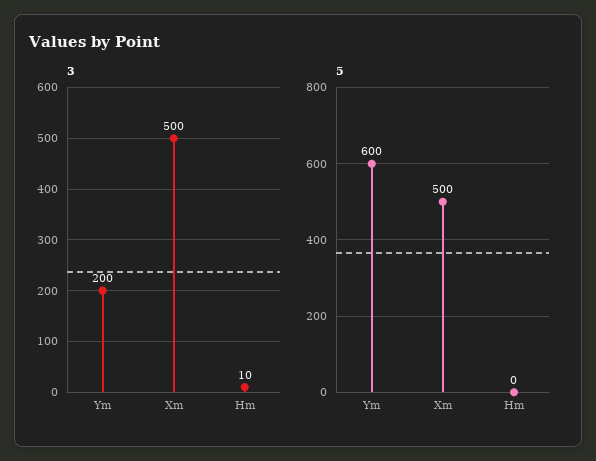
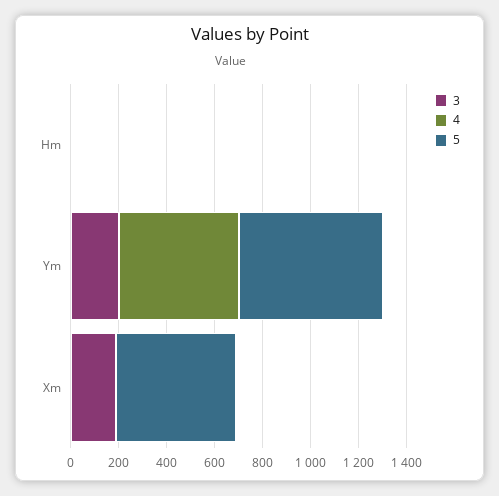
  {
    "3": {
      "Ym": 200,
-     "Xm": 500,
+     "Xm": 200,
      "Hm": 10
    },
    "5": {
      "Ym": 600,
      "Xm": 500,
      "Hm": 0
-   }
+   },
+   "4": {
+     "Hm": 0,
+     "Ym": 500,
+     "Xm": 0
+   }
  }

